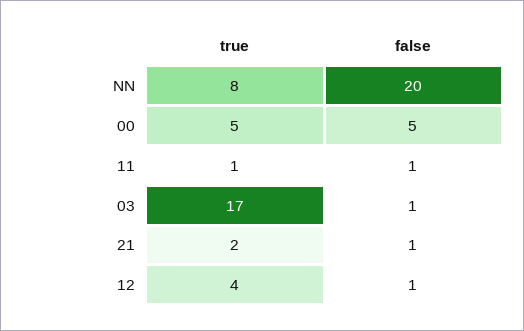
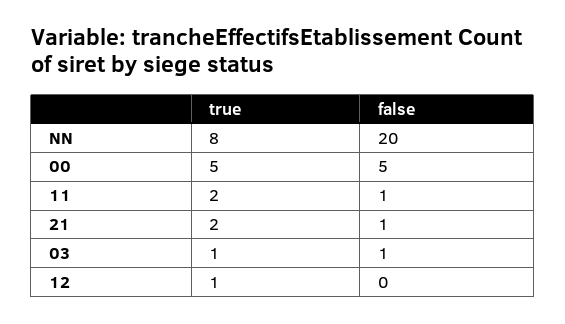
  {
    "true": {
      "NN": 8,
      "00": 5,
-     "11": 1,
+     "11": 2,
-     "03": 17,
+     "03": 1,
      "21": 2,
-     "12": 4
+     "12": 1
    },
    "false": {
      "NN": 20,
      "00": 5,
      "11": 1,
      "03": 1,
      "21": 1,
-     "12": 1
+     "12": 0
    }
  }

